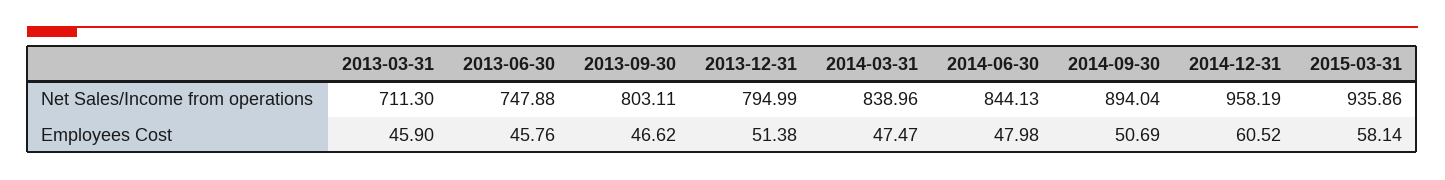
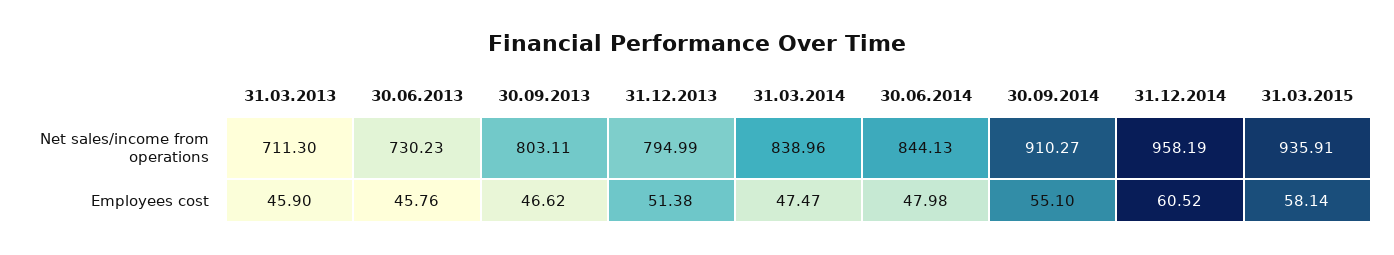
  {
    "2013-03-31": {
      "Net Sales/Income from operations": 711.3,
      "Employees Cost": 45.9
    },
    "2013-06-30": {
-     "Net Sales/Income from operations": 747.88,
+     "Net Sales/Income from operations": 730.23,
      "Employees Cost": 45.76
    },
    "2013-09-30": {
      "Net Sales/Income from operations": 803.11,
      "Employees Cost": 46.62
    },
    "2013-12-31": {
      "Net Sales/Income from operations": 794.99,
      "Employees Cost": 51.38
    },
    "2014-03-31": {
      "Net Sales/Income from operations": 838.96,
      "Employees Cost": 47.47
    },
    "2014-06-30": {
      "Net Sales/Income from operations": 844.13,
      "Employees Cost": 47.98
    },
    "2014-09-30": {
-     "Net Sales/Income from operations": 894.04,
+     "Net Sales/Income from operations": 910.27,
-     "Employees Cost": 50.69
+     "Employees Cost": 55.1
    },
    "2014-12-31": {
      "Net Sales/Income from operations": 958.19,
      "Employees Cost": 60.52
    },
    "2015-03-31": {
-     "Net Sales/Income from operations": 935.86,
+     "Net Sales/Income from operations": 935.91,
      "Employees Cost": 58.14
    }
  }

